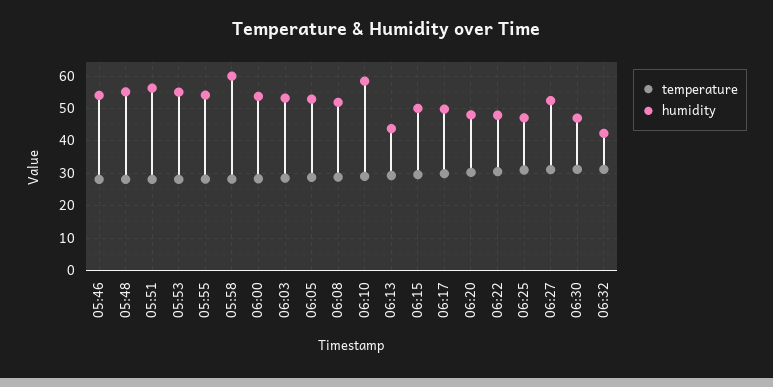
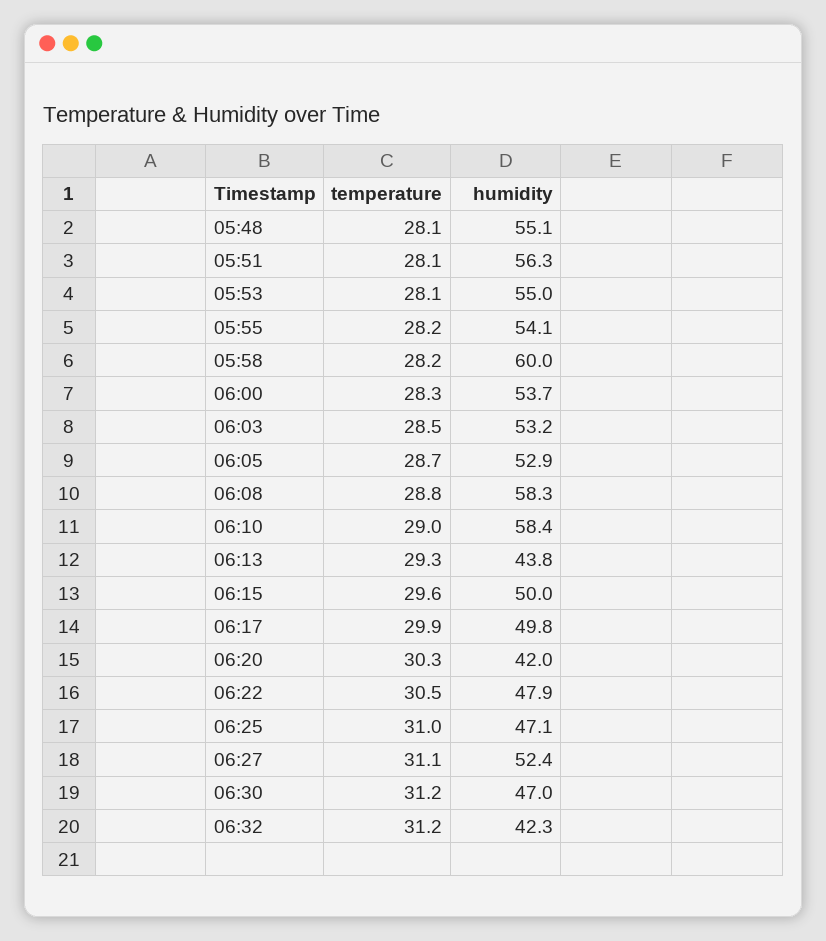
  {
    "temperature": {
-     "05:46": 28,
      "05:48": 28.1,
      "05:51": 28.1,
      "05:53": 28.1,
      "05:55": 28.2,
      "05:58": 28.2,
      "06:00": 28.3,
      "06:03": 28.5,
      "06:05": 28.7,
      "06:08": 28.8,
      "06:10": 29,
      "06:13": 29.3,
      "06:15": 29.6,
      "06:17": 29.9,
      "06:20": 30.3,
      "06:22": 30.5,
      "06:25": 31,
      "06:27": 31.1,
      "06:30": 31.2,
      "06:32": 31.2
    },
    "humidity": {
-     "05:46": 54,
      "05:48": 55.1,
      "05:51": 56.3,
      "05:53": 55,
      "05:55": 54.1,
      "05:58": 60,
      "06:00": 53.7,
      "06:03": 53.2,
      "06:05": 52.9,
-     "06:08": 52,
+     "06:08": 58.3,
      "06:10": 58.4,
      "06:13": 43.8,
      "06:15": 50,
      "06:17": 49.8,
-     "06:20": 48,
+     "06:20": 42,
      "06:22": 47.9,
      "06:25": 47.1,
      "06:27": 52.4,
      "06:30": 47,
      "06:32": 42.3
    }
  }

